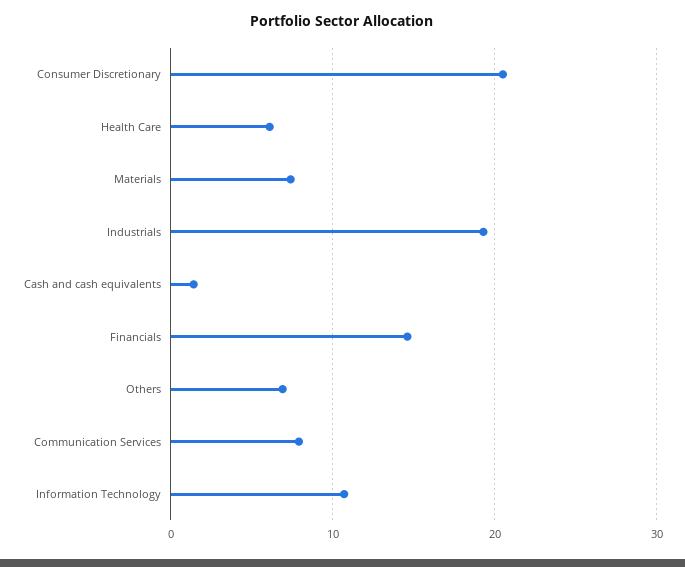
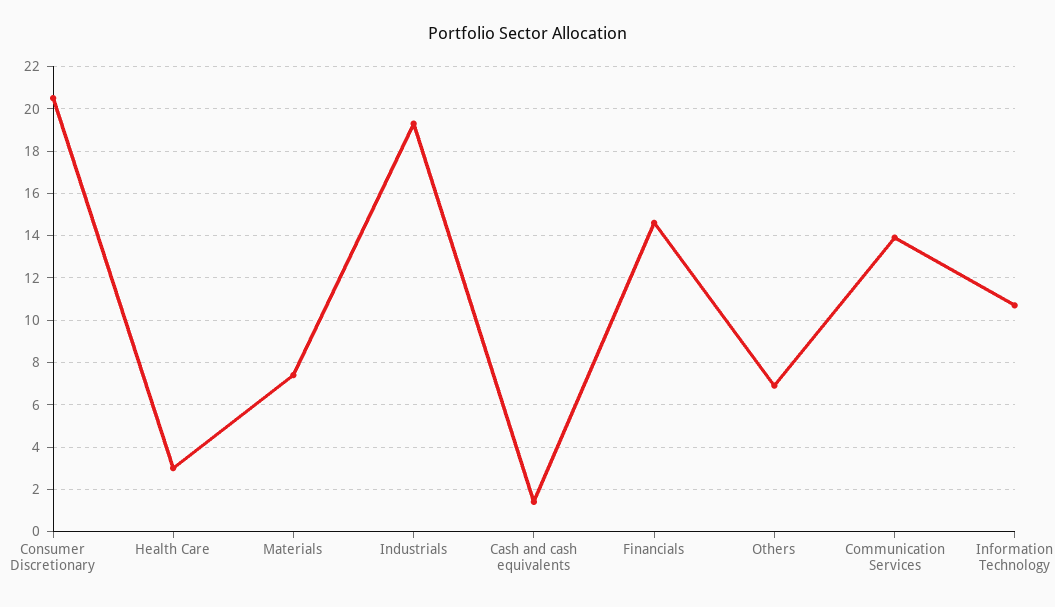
  {
    "Consumer Discretionary": 20.5,
-   "Health Care": 6,
+   "Health Care": 3,
    "Materials": 7.5,
    "Industrials": 19.5,
    "Cash and cash equivalents": 1.5,
    "Financials": 14.5,
    "Others": 7,
-   "Communication Services": 8,
+   "Communication Services": 14,
    "Information Technology": 10.5
  }

